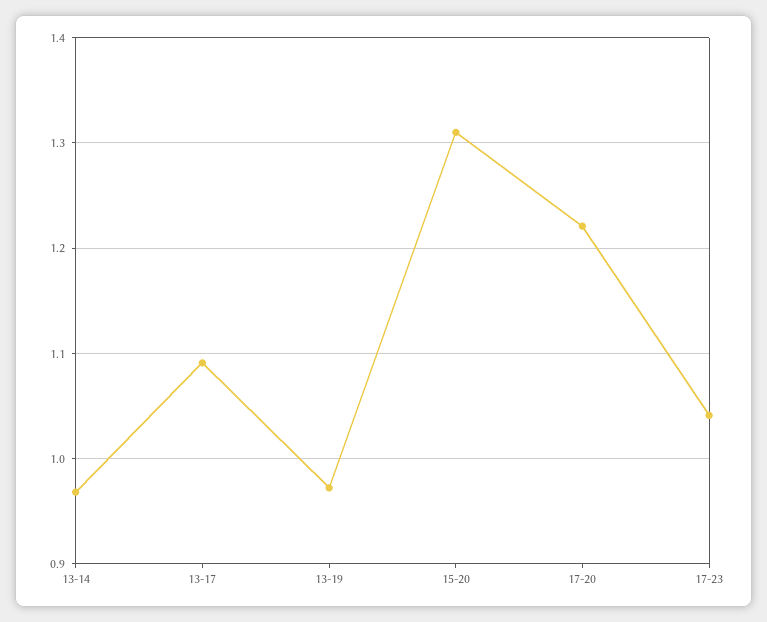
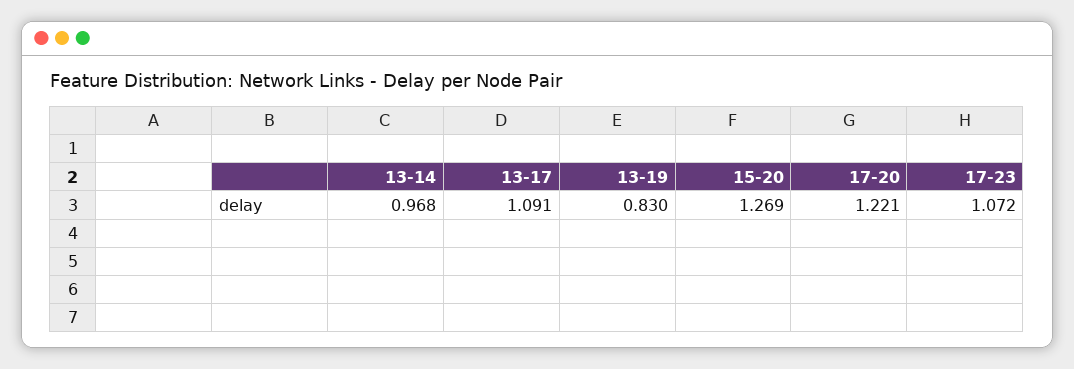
  {
    "13-14": 0.968,
    "13-17": 1.091,
-   "13-19": 0.97,
+   "13-19": 0.83,
-   "15-20": 1.31,
+   "15-20": 1.269,
    "17-20": 1.221,
-   "17-23": 1.04
+   "17-23": 1.072
  }

